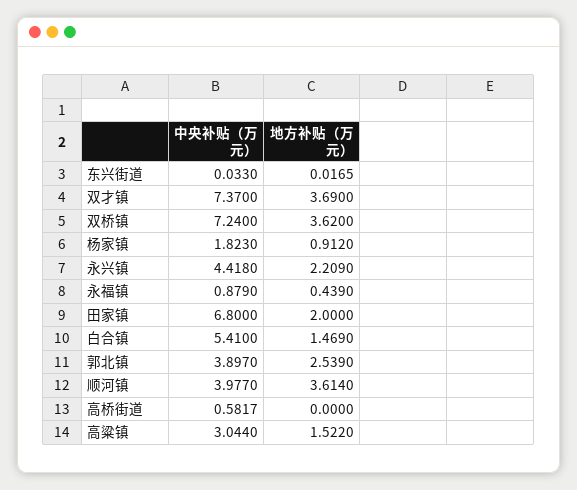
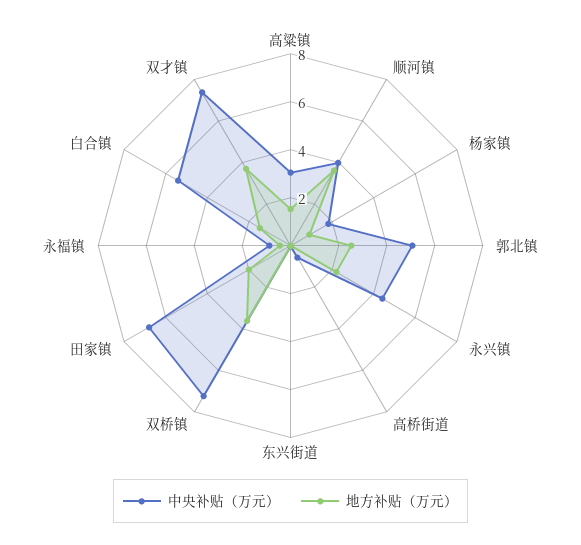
  {
    "中央补贴（万元）": {
      "东兴街道": 0.033,
      "双才镇": 7.37,
      "双桥镇": 7.24,
      "杨家镇": 1.823,
      "永兴镇": 4.418,
      "永福镇": 0.879,
      "田家镇": 6.8,
      "白合镇": 5.41,
-     "郭北镇": 3.897,
+     "郭北镇": 5,
      "顺河镇": 3.977,
      "高桥街道": 0.5817,
      "高粱镇": 3.044
    },
    "地方补贴（万元）": {
      "东兴街道": 0.0165,
      "双才镇": 3.69,
      "双桥镇": 3.62,
      "杨家镇": 0.912,
      "永兴镇": 2.209,
      "永福镇": 0.439,
      "田家镇": 2,
      "白合镇": 1.469,
      "郭北镇": 2.539,
      "顺河镇": 3.614,
      "高桥街道": 0,
      "高粱镇": 1.522
    }
  }

